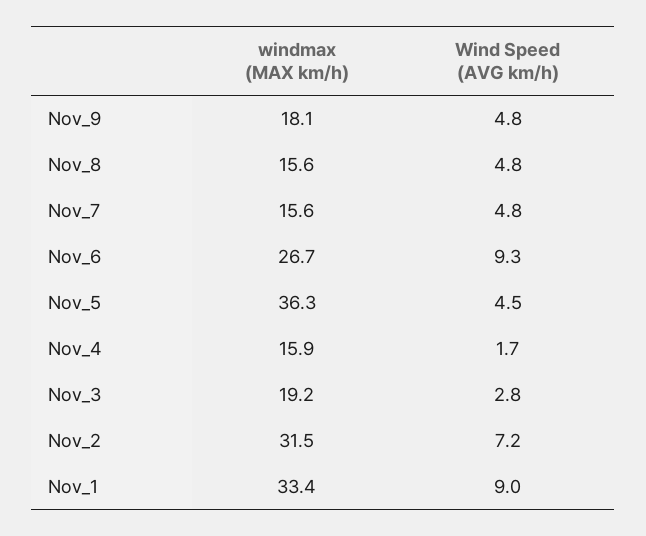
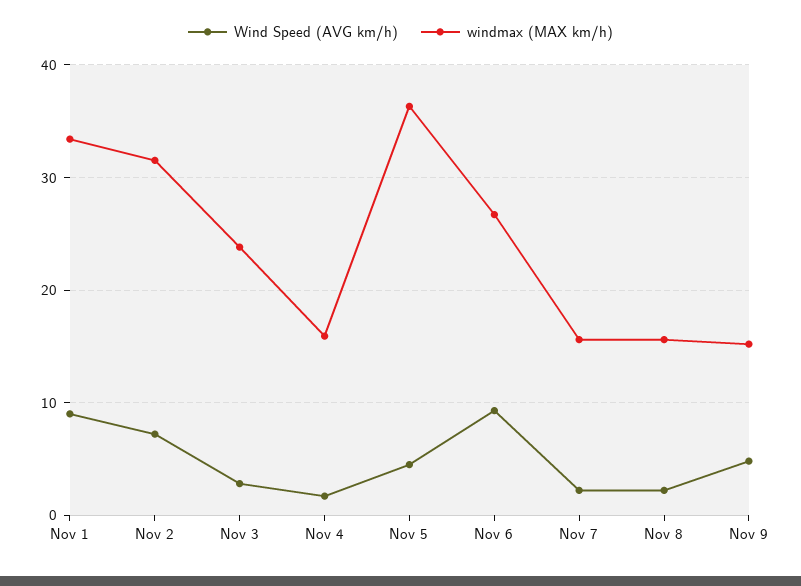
  {
    "windmax (MAX km/h)": {
-     "Nov_9": 18.1,
+     "Nov_9": 15,
      "Nov_8": 15.6,
      "Nov_7": 15.6,
      "Nov_6": 26.7,
      "Nov_5": 36.3,
      "Nov_4": 15.9,
-     "Nov_3": 19.2,
+     "Nov_3": 24,
      "Nov_2": 31.5,
      "Nov_1": 33.4
    },
    "Wind Speed (AVG km/h)": {
      "Nov_9": 4.8,
-     "Nov_8": 4.8,
+     "Nov_8": 2,
-     "Nov_7": 4.8,
+     "Nov_7": 2,
      "Nov_6": 9.3,
      "Nov_5": 4.5,
      "Nov_4": 1.7,
      "Nov_3": 2.8,
      "Nov_2": 7.2,
      "Nov_1": 9
    }
  }

